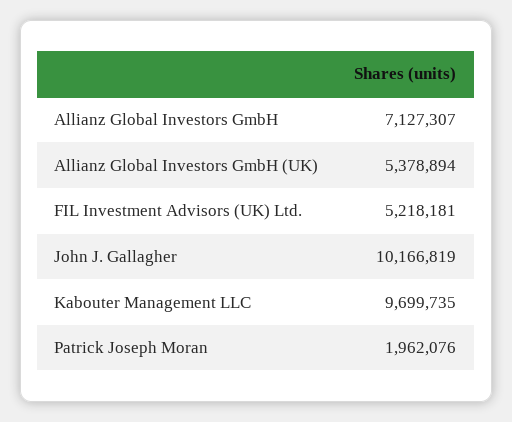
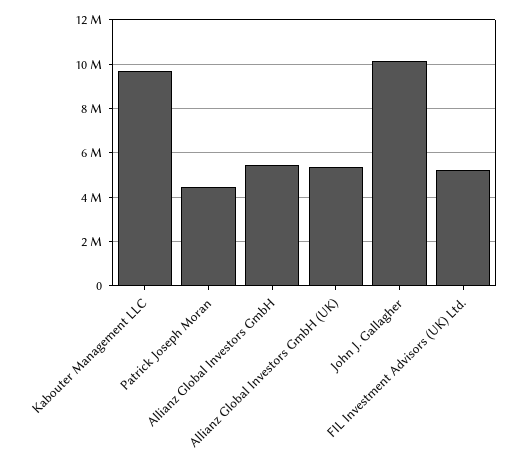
  {
-   "Allianz Global Investors GmbH": 7127307,
+   "Allianz Global Investors GmbH": 5500000,
    "Allianz Global Investors GmbH (UK)": 5378894,
    "FIL Investment Advisors (UK) Ltd.": 5218181,
    "John J. Gallagher": 10166819,
    "Kabouter Management LLC": 9699735,
-   "Patrick Joseph Moran": 1962076
+   "Patrick Joseph Moran": 4500000
  }

